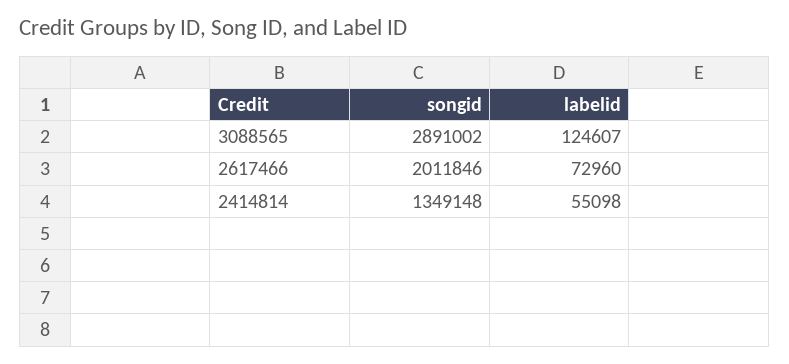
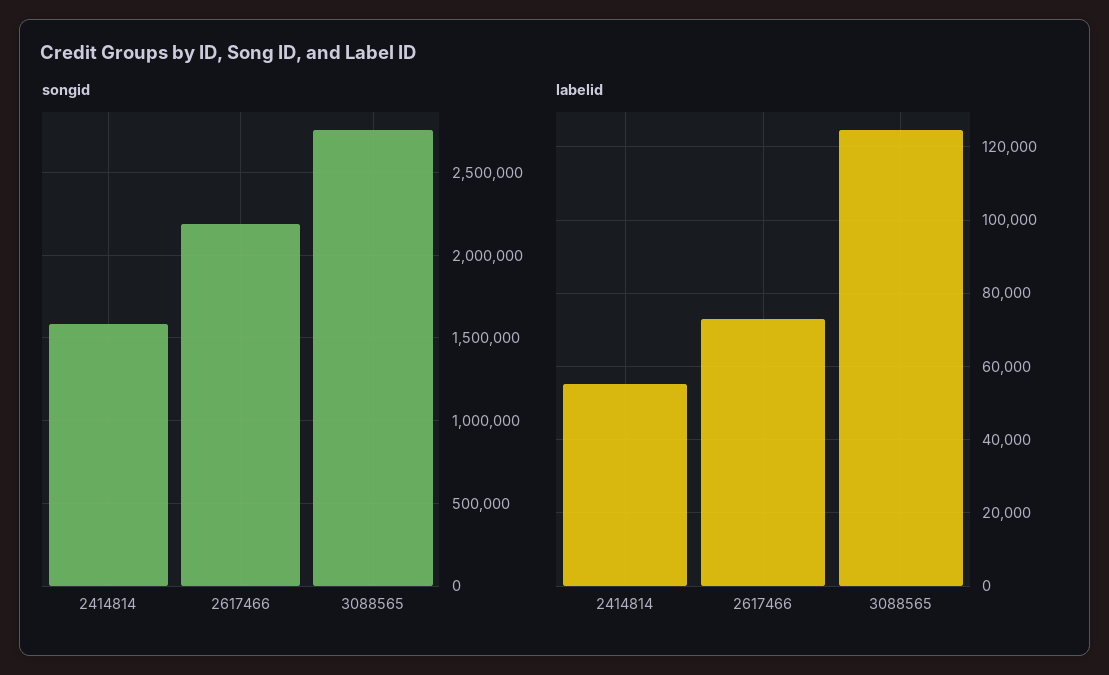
  {
    "songid": {
-     "3088565": 2891002,
+     "3088565": 2750000,
-     "2617466": 2011846,
+     "2617466": 2200000,
-     "2414814": 1349148
+     "2414814": 1600000
    },
    "labelid": {
      "3088565": 124607,
      "2617466": 72960,
      "2414814": 55098
    }
  }

